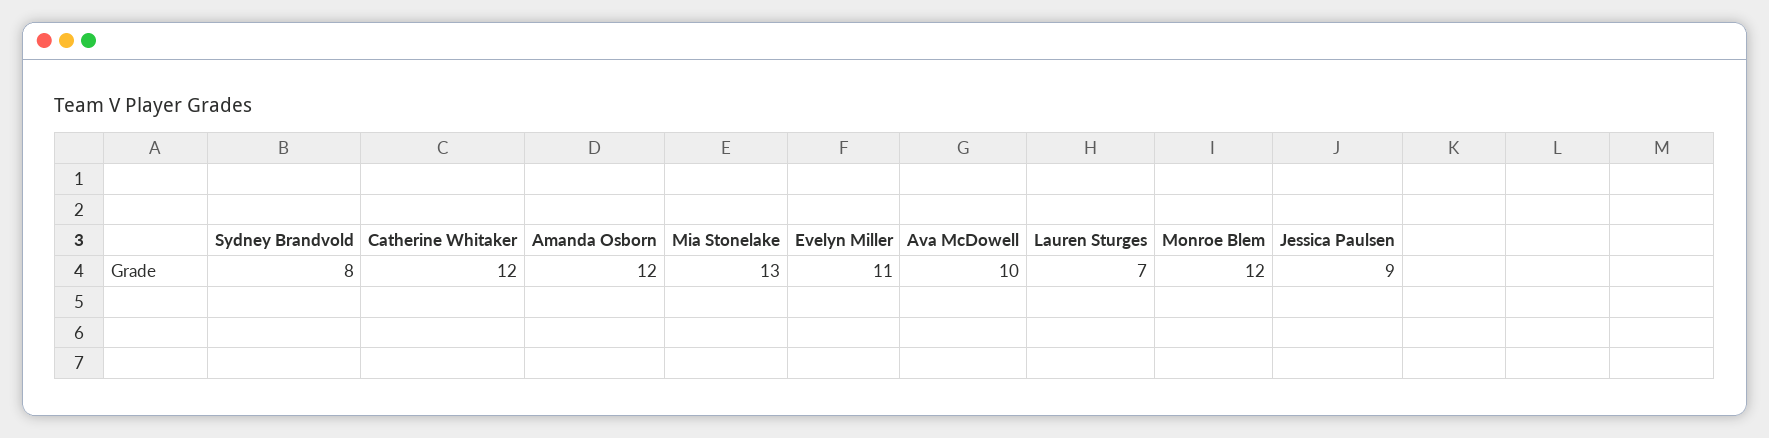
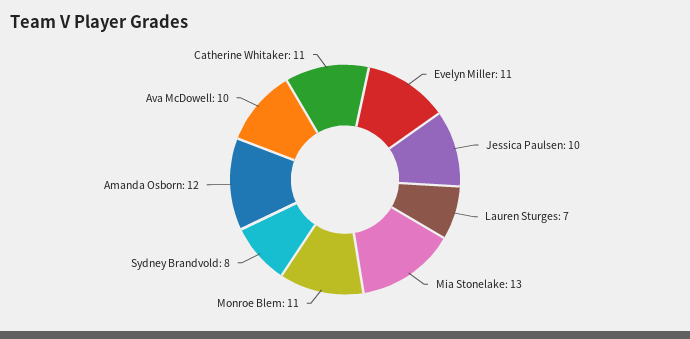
  {
    "Sydney Brandvold": 8,
-   "Catherine Whitaker": 12,
+   "Catherine Whitaker": 11,
    "Amanda Osborn": 12,
    "Mia Stonelake": 13,
    "Evelyn Miller": 11,
    "Ava McDowell": 10,
    "Lauren Sturges": 7,
-   "Monroe Blem": 12,
+   "Monroe Blem": 11,
-   "Jessica Paulsen": 9
+   "Jessica Paulsen": 10
  }

